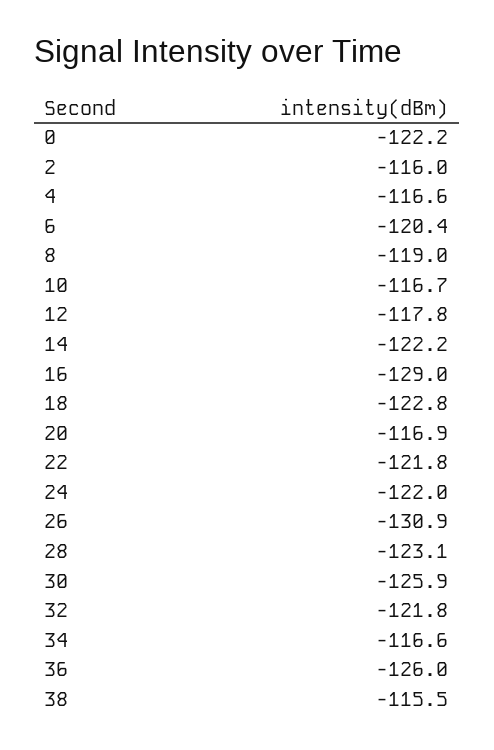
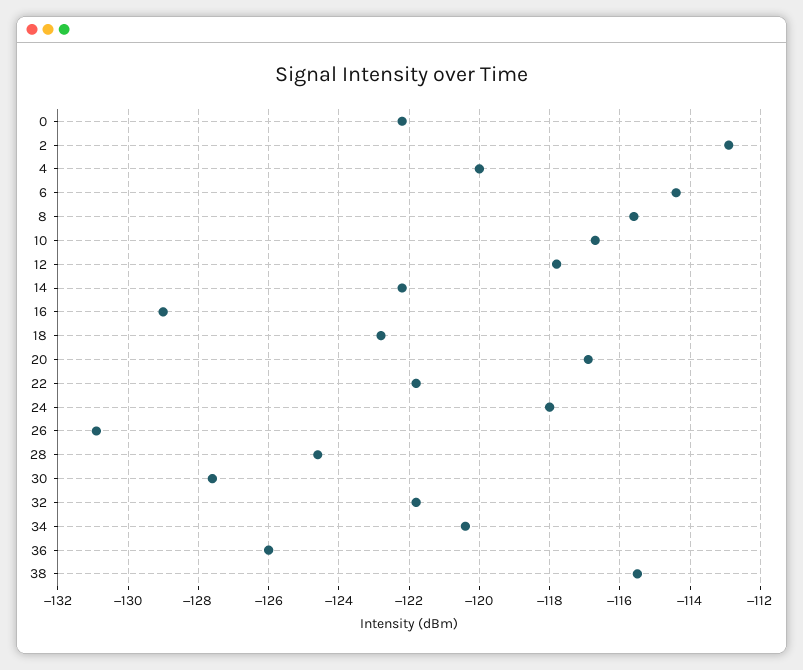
  {
    "0": -122.2,
-   "2": -116,
+   "2": -113,
-   "4": -116.6,
+   "4": -120,
-   "6": -120.4,
+   "6": -114.5,
-   "8": -119,
+   "8": -115.5,
    "10": -116.7,
    "12": -117.8,
    "14": -122.2,
    "16": -129,
    "18": -122.8,
    "20": -116.9,
    "22": -121.8,
-   "24": -122,
+   "24": -118,
    "26": -130.9,
-   "28": -123.1,
+   "28": -124.5,
-   "30": -125.9,
+   "30": -127.5,
    "32": -121.8,
-   "34": -116.6,
+   "34": -120.5,
    "36": -126,
    "38": -115.5
  }

